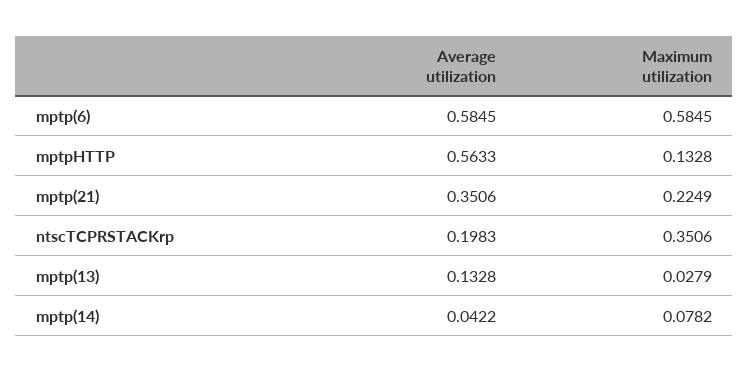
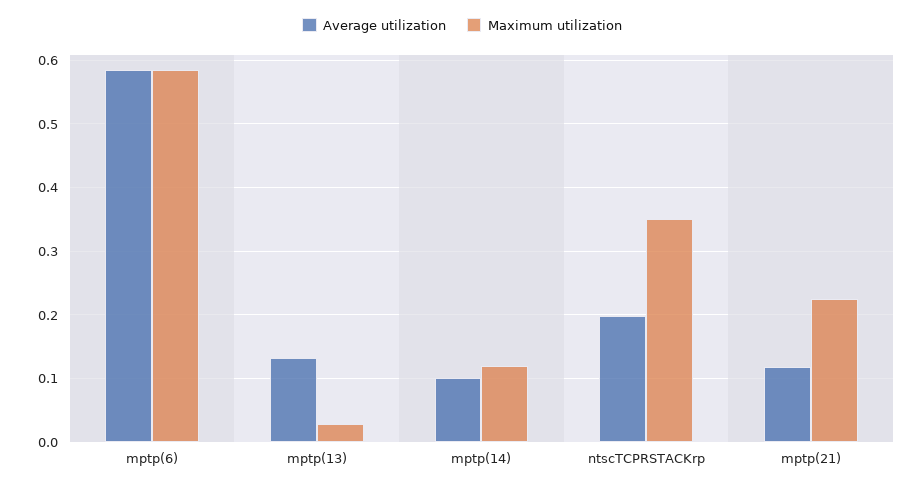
  {
    "Average utilization": {
      "mptp(6)": 0.5845,
-     "mptpHTTP": 0.5633,
-     "mptp(21)": 0.3506,
+     "mptp(21)": 0.12,
      "ntscTCPRSTACKrp": 0.1983,
      "mptp(13)": 0.1328,
-     "mptp(14)": 0.0422
+     "mptp(14)": 0.1
    },
    "Maximum utilization": {
      "mptp(6)": 0.5845,
-     "mptpHTTP": 0.1328,
      "mptp(21)": 0.2249,
      "ntscTCPRSTACKrp": 0.3506,
      "mptp(13)": 0.0279,
-     "mptp(14)": 0.0782
+     "mptp(14)": 0.12
    }
  }

